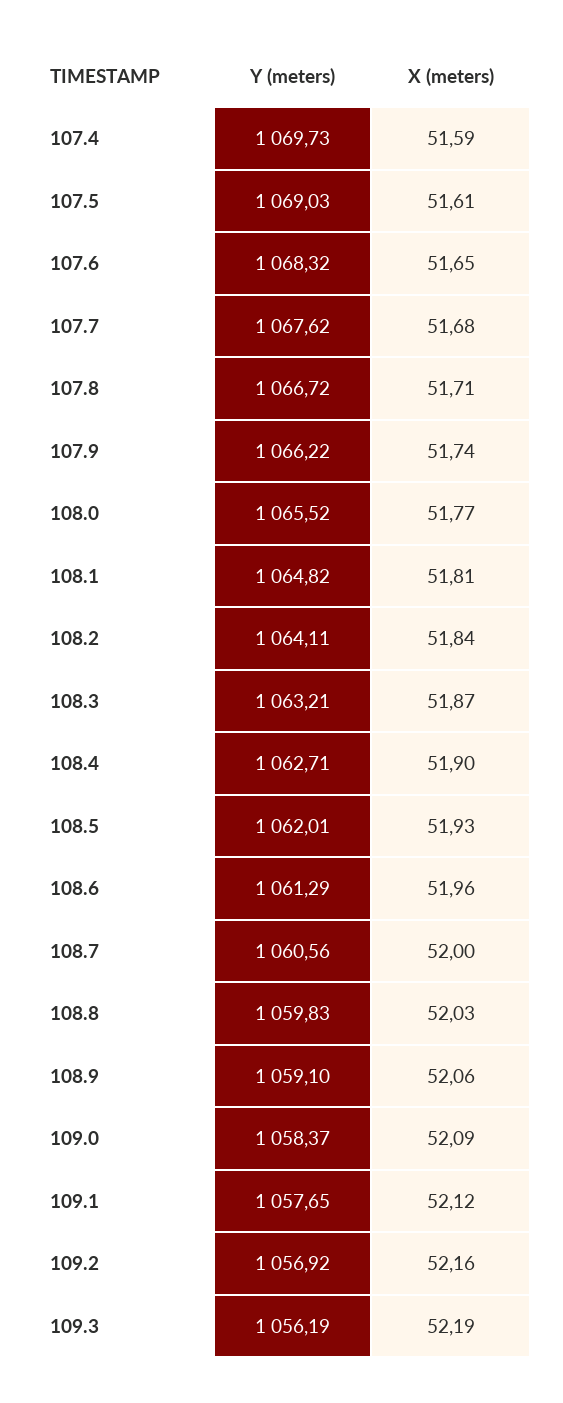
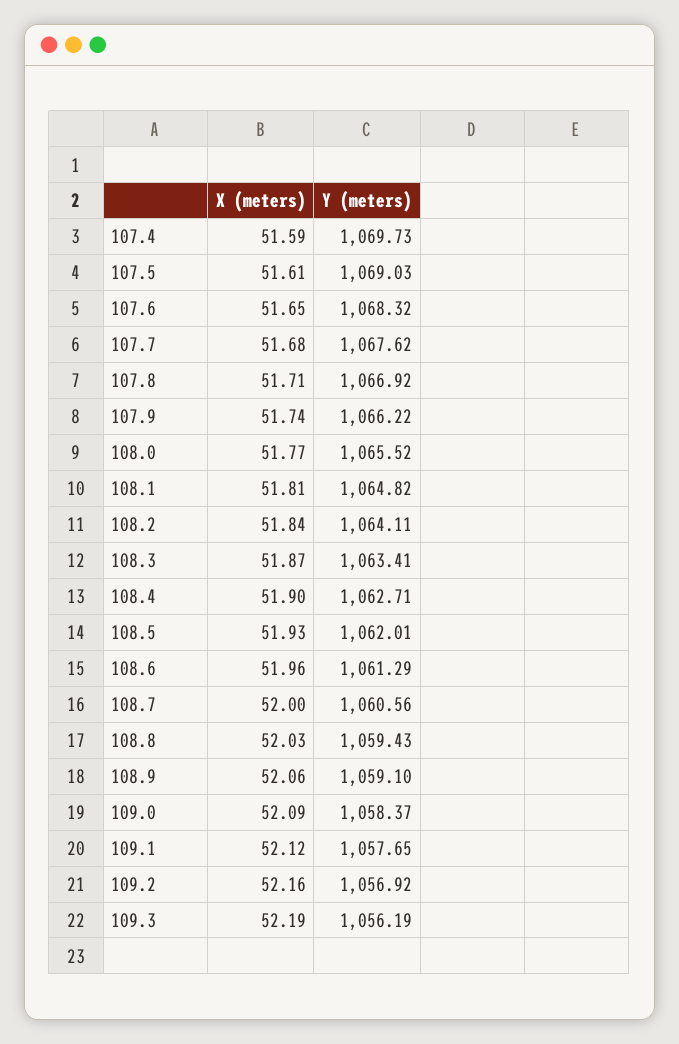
  {
    "Y (meters)": {
      "107.4": 1069.73,
      "107.5": 1069.03,
      "107.6": 1068.32,
      "107.7": 1067.62,
-     "107.8": 1066.72,
+     "107.8": 1066.92,
      "107.9": 1066.22,
      "108.0": 1065.52,
      "108.1": 1064.82,
      "108.2": 1064.11,
-     "108.3": 1063.21,
+     "108.3": 1063.41,
      "108.4": 1062.71,
      "108.5": 1062.01,
      "108.6": 1061.29,
      "108.7": 1060.56,
-     "108.8": 1059.83,
+     "108.8": 1059.43,
      "108.9": 1059.1,
      "109.0": 1058.37,
      "109.1": 1057.65,
      "109.2": 1056.92,
      "109.3": 1056.19
    },
    "X (meters)": {
      "107.4": 51.59,
      "107.5": 51.61,
      "107.6": 51.65,
      "107.7": 51.68,
      "107.8": 51.71,
      "107.9": 51.74,
      "108.0": 51.77,
      "108.1": 51.81,
      "108.2": 51.84,
      "108.3": 51.87,
      "108.4": 51.9,
      "108.5": 51.93,
      "108.6": 51.96,
      "108.7": 52,
      "108.8": 52.03,
      "108.9": 52.06,
      "109.0": 52.09,
      "109.1": 52.12,
      "109.2": 52.16,
      "109.3": 52.19
    }
  }

